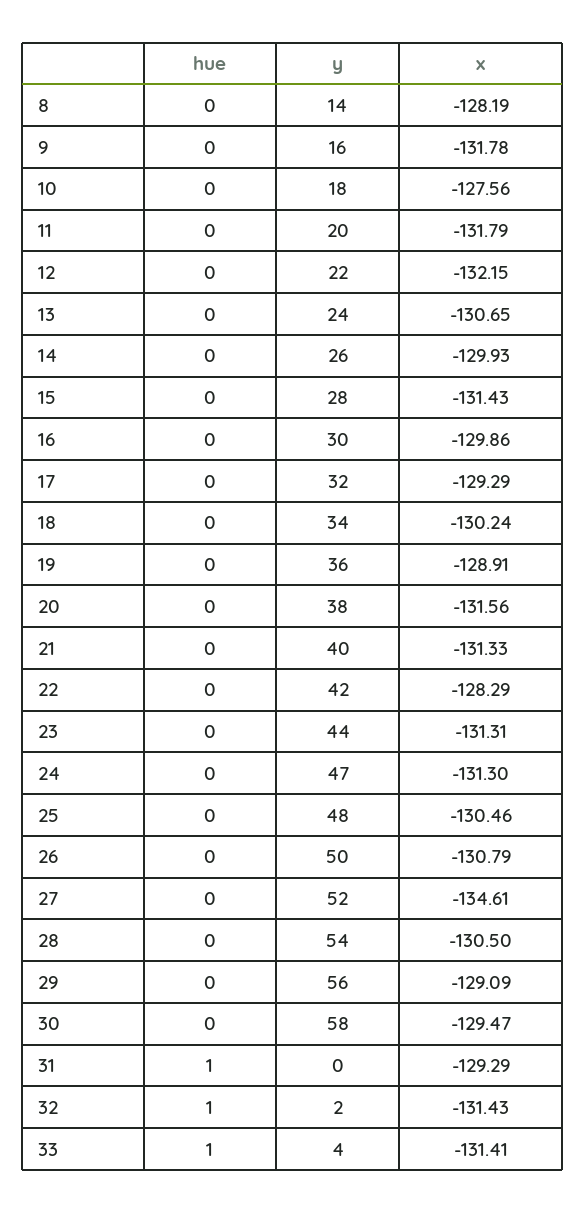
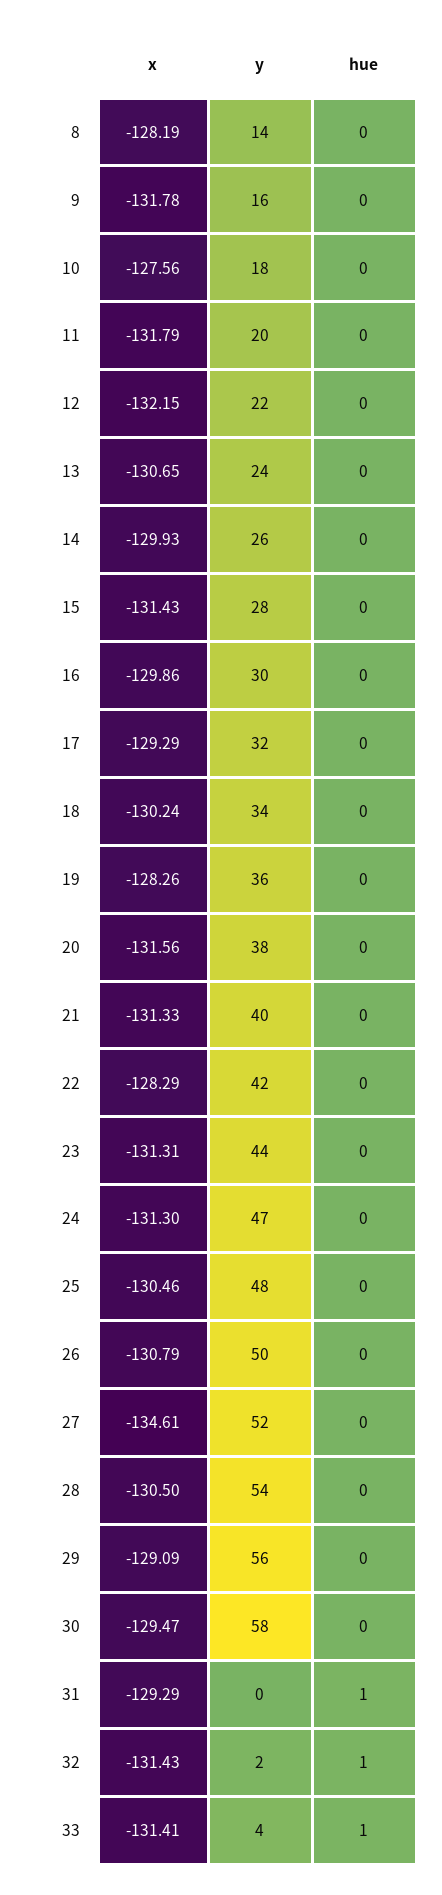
  {
    "hue": {
      "8": 0,
      "9": 0,
      "10": 0,
      "11": 0,
      "12": 0,
      "13": 0,
      "14": 0,
      "15": 0,
      "16": 0,
      "17": 0,
      "18": 0,
      "19": 0,
      "20": 0,
      "21": 0,
      "22": 0,
      "23": 0,
      "24": 0,
      "25": 0,
      "26": 0,
      "27": 0,
      "28": 0,
      "29": 0,
      "30": 0,
      "31": 1,
      "32": 1,
      "33": 1
    },
    "y": {
      "8": 14,
      "9": 16,
      "10": 18,
      "11": 20,
      "12": 22,
      "13": 24,
      "14": 26,
      "15": 28,
      "16": 30,
      "17": 32,
      "18": 34,
      "19": 36,
      "20": 38,
      "21": 40,
      "22": 42,
      "23": 44,
      "24": 47,
      "25": 48,
      "26": 50,
      "27": 52,
      "28": 54,
      "29": 56,
      "30": 58,
      "31": 0,
      "32": 2,
      "33": 4
    },
    "x": {
      "8": -128.19,
      "9": -131.78,
      "10": -127.56,
      "11": -131.79,
      "12": -132.15,
      "13": -130.65,
      "14": -129.93,
      "15": -131.43,
      "16": -129.86,
      "17": -129.29,
      "18": -130.24,
-     "19": -128.91,
+     "19": -128.26,
      "20": -131.56,
      "21": -131.33,
      "22": -128.29,
      "23": -131.31,
      "24": -131.3,
      "25": -130.46,
      "26": -130.79,
      "27": -134.61,
      "28": -130.5,
      "29": -129.09,
      "30": -129.47,
      "31": -129.29,
      "32": -131.43,
      "33": -131.41
    }
  }

